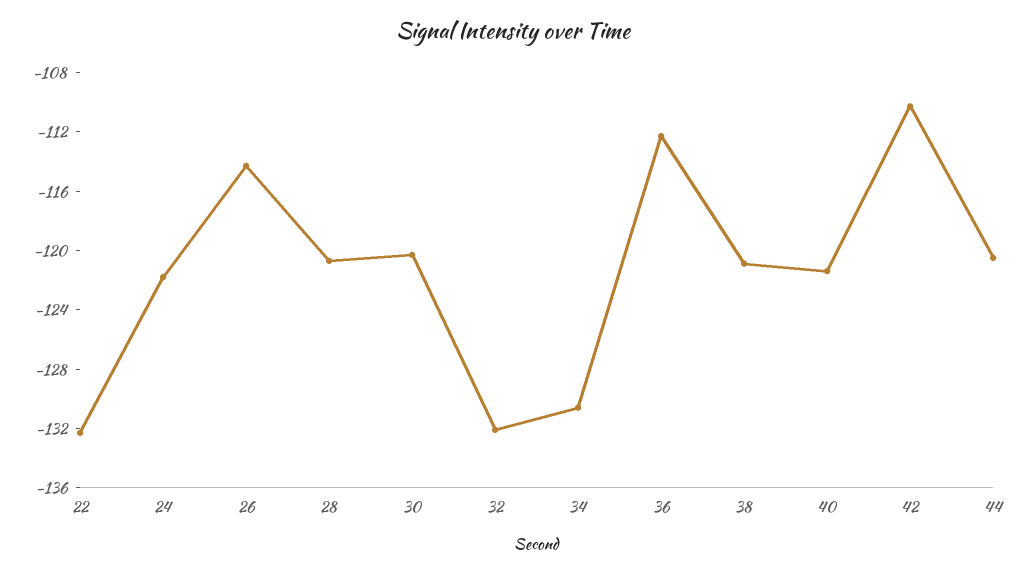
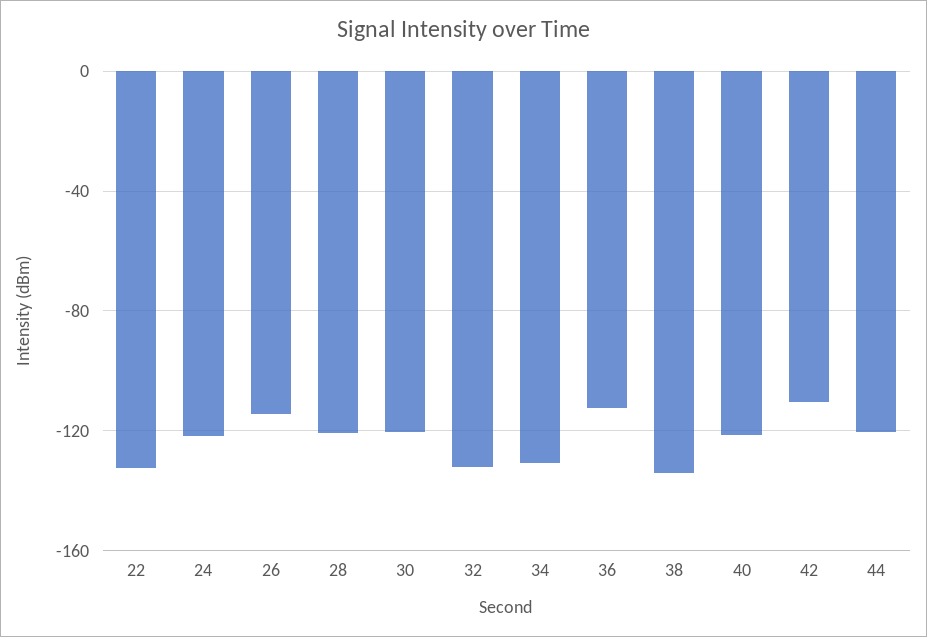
  {
    "22": -132,
    "24": -122,
    "26": -114,
    "28": -121,
    "30": -120,
    "32": -132,
    "34": -131,
    "36": -112,
-   "38": -121,
+   "38": -135,
    "40": -121,
    "42": -110,
    "44": -121
  }

